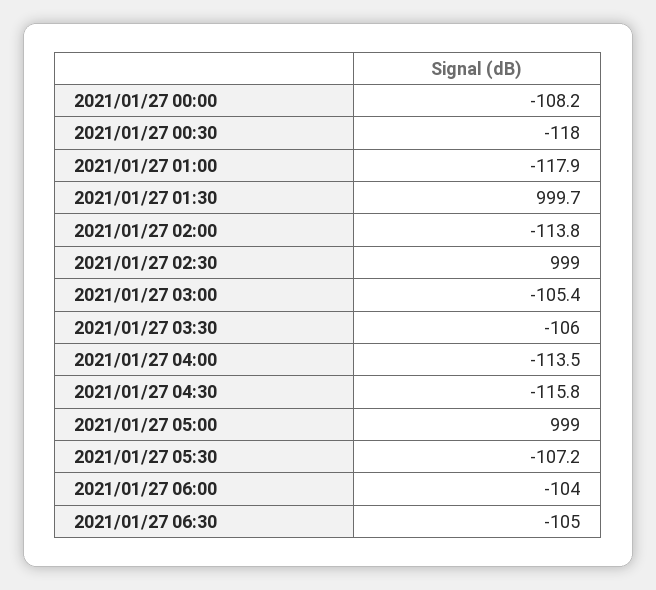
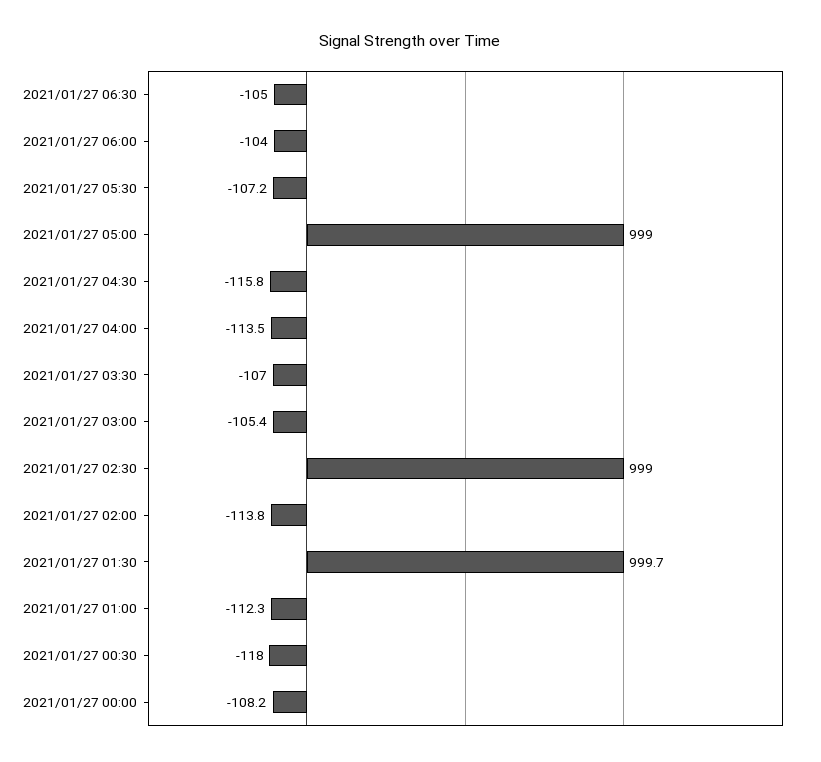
  {
    "2021/01/27 00:00": -108.2,
    "2021/01/27 00:30": -118,
-   "2021/01/27 01:00": -117.9,
+   "2021/01/27 01:00": -112.3,
    "2021/01/27 01:30": 999.7,
    "2021/01/27 02:00": -113.8,
    "2021/01/27 02:30": 999,
    "2021/01/27 03:00": -105.4,
-   "2021/01/27 03:30": -106,
+   "2021/01/27 03:30": -107,
    "2021/01/27 04:00": -113.5,
    "2021/01/27 04:30": -115.8,
    "2021/01/27 05:00": 999,
    "2021/01/27 05:30": -107.2,
    "2021/01/27 06:00": -104,
    "2021/01/27 06:30": -105
  }

